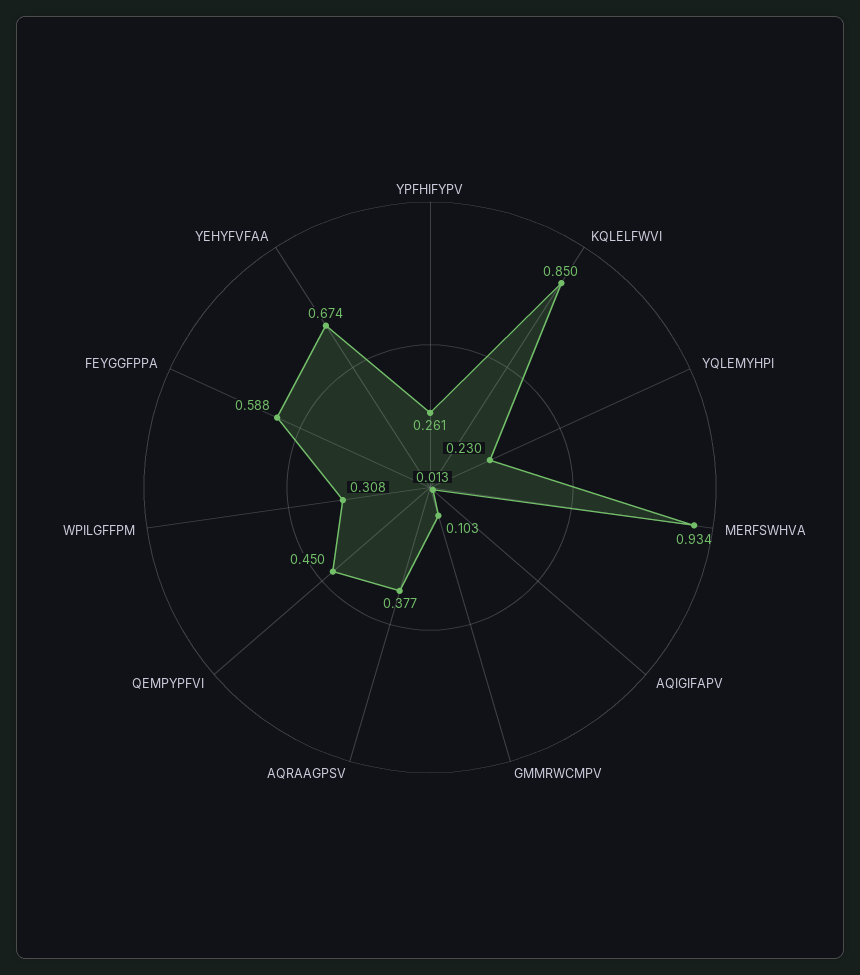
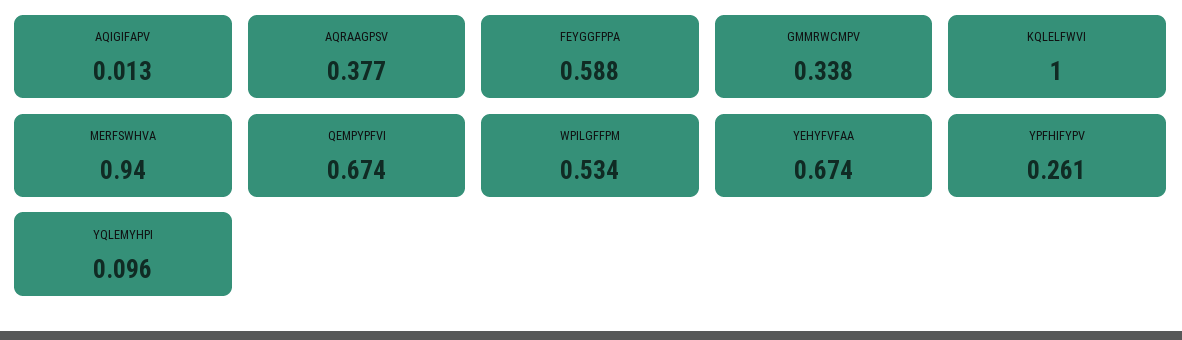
  {
    "YPFHIFYPV": 0.261,
-   "KQLELFWVI": 0.85,
+   "KQLELFWVI": 1,
-   "YQLEMYHPI": 0.23,
+   "YQLEMYHPI": 0.096,
-   "MERFSWHVA": 0.934,
+   "MERFSWHVA": 0.94,
    "AQIGIFAPV": 0.013,
-   "GMMRWCMPV": 0.103,
+   "GMMRWCMPV": 0.338,
    "AQRAAGPSV": 0.377,
-   "QEMPYPFVI": 0.45,
+   "QEMPYPFVI": 0.674,
-   "WPILGFFPM": 0.308,
+   "WPILGFFPM": 0.534,
    "FEYGGFPPA": 0.588,
    "YEHYFVFAA": 0.674
  }

